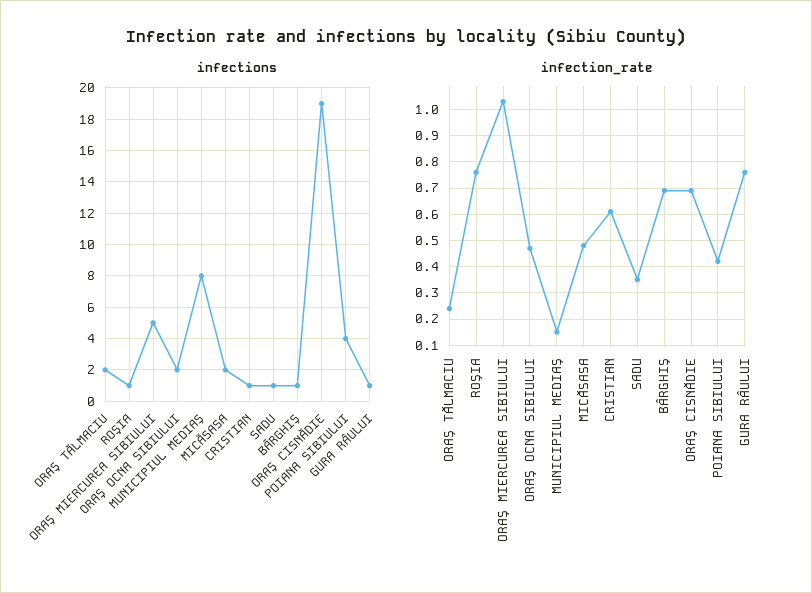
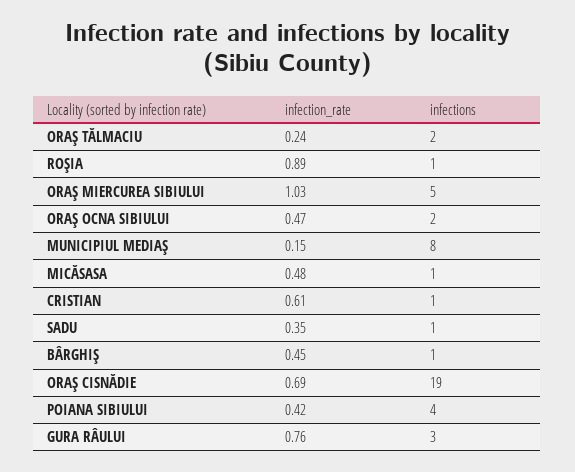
  {
    "infections": {
      "ORAŞ TĂLMACIU": 2,
      "ROŞIA": 1,
      "ORAŞ MIERCUREA SIBIULUI": 5,
      "ORAŞ OCNA SIBIULUI": 2,
      "MUNICIPIUL MEDIAŞ": 8,
-     "MICĂSASA": 2,
+     "MICĂSASA": 1,
      "CRISTIAN": 1,
      "SADU": 1,
      "BÂRGHIŞ": 1,
      "ORAŞ CISNĂDIE": 19,
      "POIANA SIBIULUI": 4,
-     "GURA RÂULUI": 1
+     "GURA RÂULUI": 3
    },
    "infection_rate": {
      "ORAŞ TĂLMACIU": 0.24,
-     "ROŞIA": 0.75,
+     "ROŞIA": 0.89,
      "ORAŞ MIERCUREA SIBIULUI": 1.03,
      "ORAŞ OCNA SIBIULUI": 0.47,
      "MUNICIPIUL MEDIAŞ": 0.15,
      "MICĂSASA": 0.48,
      "CRISTIAN": 0.61,
      "SADU": 0.35,
-     "BÂRGHIŞ": 0.7,
+     "BÂRGHIŞ": 0.45,
      "ORAŞ CISNĂDIE": 0.69,
      "POIANA SIBIULUI": 0.42,
      "GURA RÂULUI": 0.76
    }
  }

